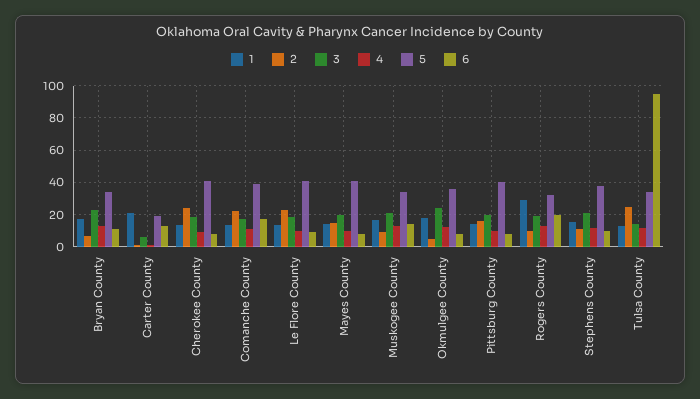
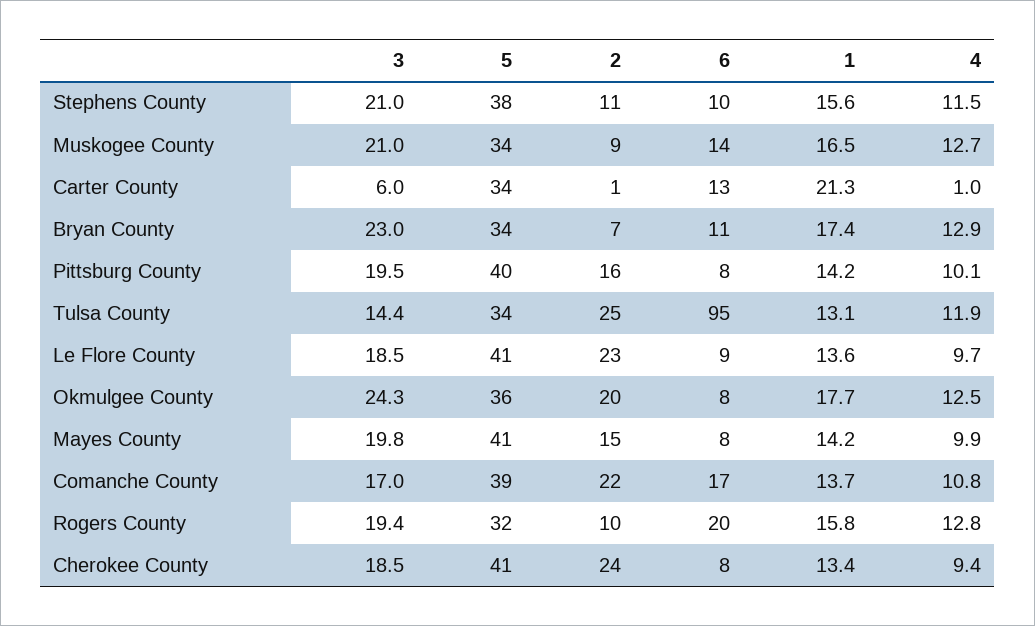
  {
    "1": {
      "Bryan County": 17.4,
      "Carter County": 21.3,
      "Cherokee County": 13.4,
      "Comanche County": 13.7,
      "Le Flore County": 13.6,
      "Mayes County": 14.2,
      "Muskogee County": 16.5,
      "Okmulgee County": 17.7,
      "Pittsburg County": 14.2,
-     "Rogers County": 30,
+     "Rogers County": 15.8,
      "Stephens County": 15.6,
      "Tulsa County": 13.1
    },
    "2": {
      "Bryan County": 7,
      "Carter County": 1,
      "Cherokee County": 24,
      "Comanche County": 22,
      "Le Flore County": 23,
      "Mayes County": 15,
      "Muskogee County": 9,
-     "Okmulgee County": 5,
+     "Okmulgee County": 20,
      "Pittsburg County": 16,
      "Rogers County": 10,
      "Stephens County": 11,
      "Tulsa County": 25
    },
    "3": {
      "Bryan County": 23,
      "Carter County": 6,
      "Cherokee County": 18.5,
      "Comanche County": 17,
      "Le Flore County": 18.5,
      "Mayes County": 19.8,
      "Muskogee County": 21,
      "Okmulgee County": 24.3,
      "Pittsburg County": 19.5,
      "Rogers County": 19.4,
      "Stephens County": 21,
      "Tulsa County": 14.4
    },
    "4": {
      "Bryan County": 12.9,
      "Carter County": 1,
      "Cherokee County": 9.4,
      "Comanche County": 10.8,
      "Le Flore County": 9.7,
      "Mayes County": 9.9,
      "Muskogee County": 12.7,
      "Okmulgee County": 12.5,
      "Pittsburg County": 10.1,
      "Rogers County": 12.8,
      "Stephens County": 11.5,
      "Tulsa County": 11.9
    },
    "5": {
      "Bryan County": 34,
-     "Carter County": 20,
+     "Carter County": 34,
      "Cherokee County": 41,
      "Comanche County": 39,
      "Le Flore County": 41,
      "Mayes County": 41,
      "Muskogee County": 34,
      "Okmulgee County": 36,
      "Pittsburg County": 40,
      "Rogers County": 32,
      "Stephens County": 38,
      "Tulsa County": 34
    },
    "6": {
      "Bryan County": 11,
      "Carter County": 13,
      "Cherokee County": 8,
      "Comanche County": 17,
      "Le Flore County": 9,
      "Mayes County": 8,
      "Muskogee County": 14,
      "Okmulgee County": 8,
      "Pittsburg County": 8,
      "Rogers County": 20,
      "Stephens County": 10,
      "Tulsa County": 95
    }
  }

